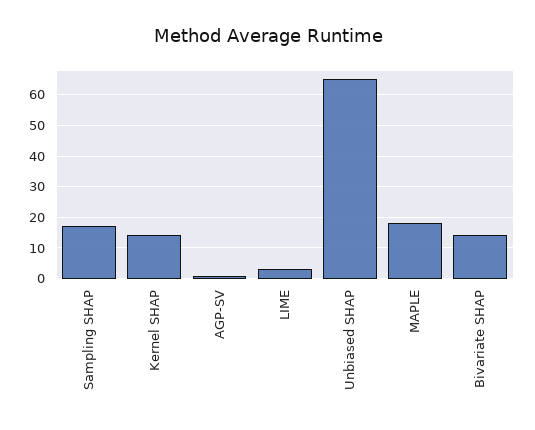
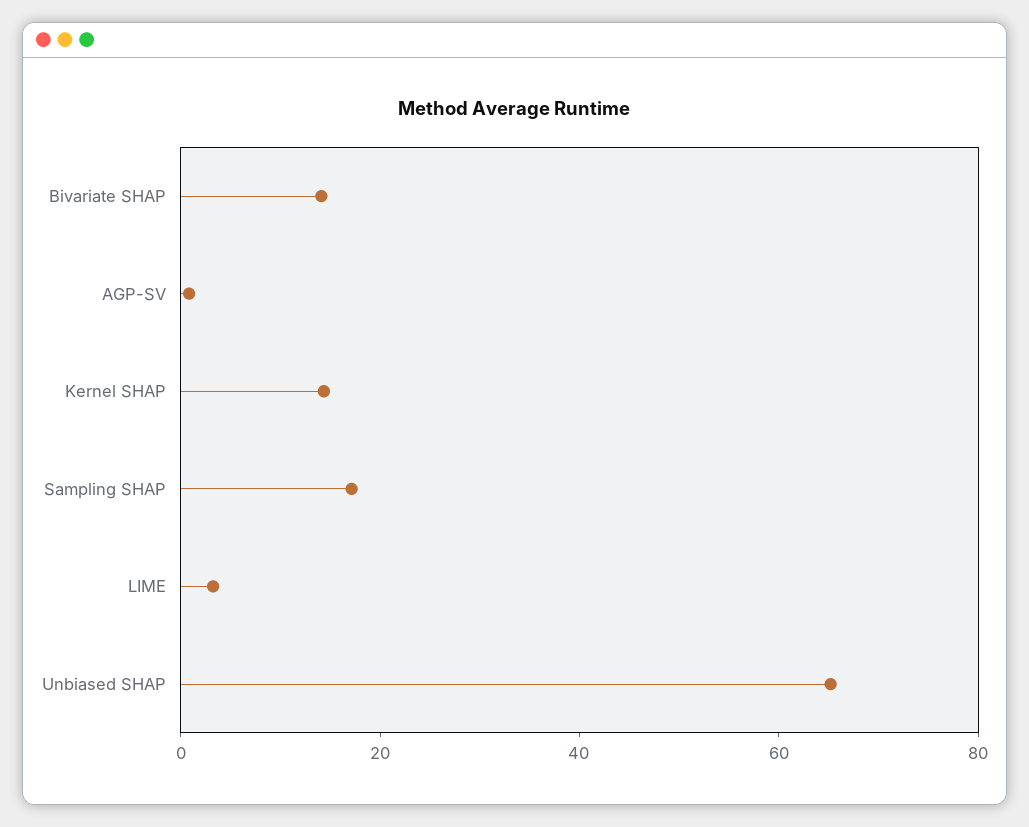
  {
    "Sampling SHAP": 18,
    "Kernel SHAP": 14,
    "AGP-SV": 0,
    "LIME": 4,
    "Unbiased SHAP": 66,
-   "MAPLE": 18,
    "Bivariate SHAP": 14
  }

